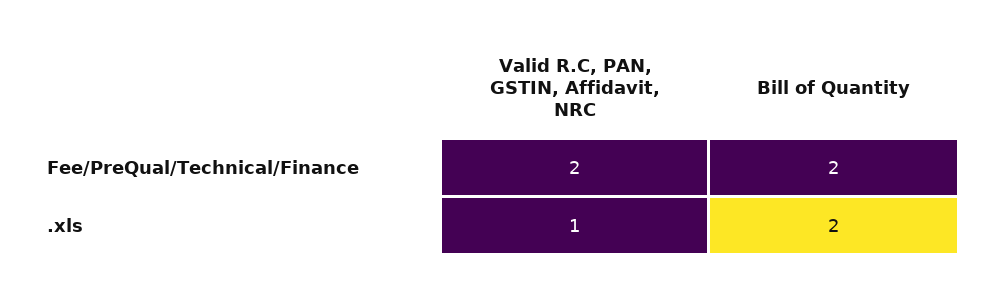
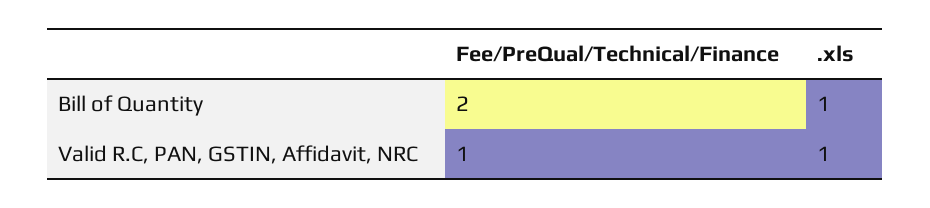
  {
    "Valid R.C, PAN, GSTIN, Affidavit, NRC": {
-     "Fee/PreQual/Technical/Finance": 2,
+     "Fee/PreQual/Technical/Finance": 1,
      ".xls": 1
    },
    "Bill of Quantity": {
      "Fee/PreQual/Technical/Finance": 2,
-     ".xls": 2
+     ".xls": 1
    }
  }

